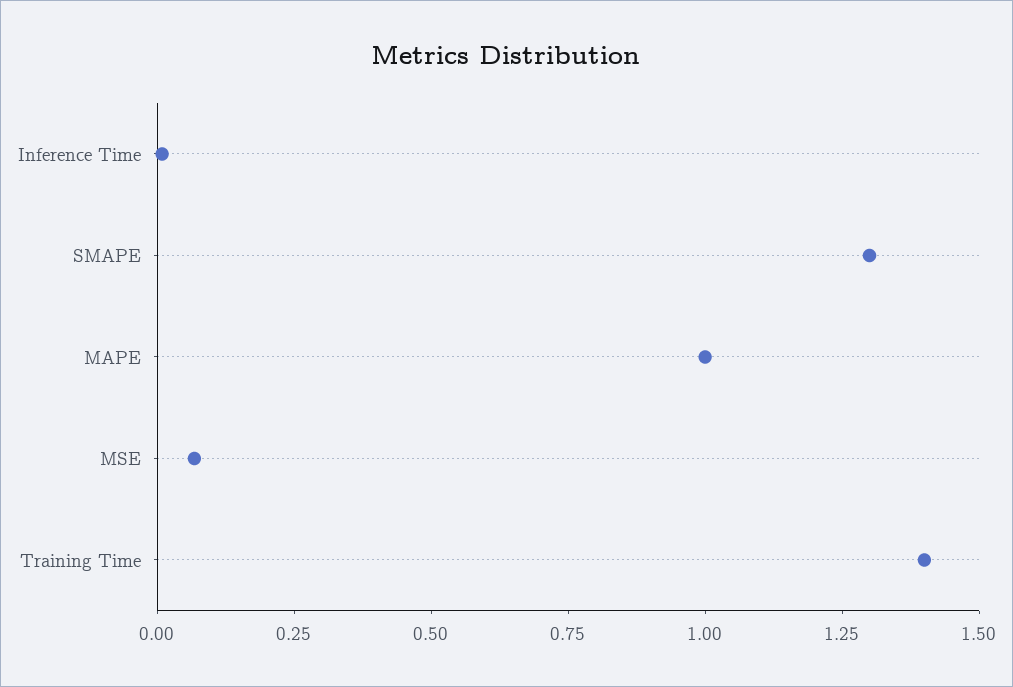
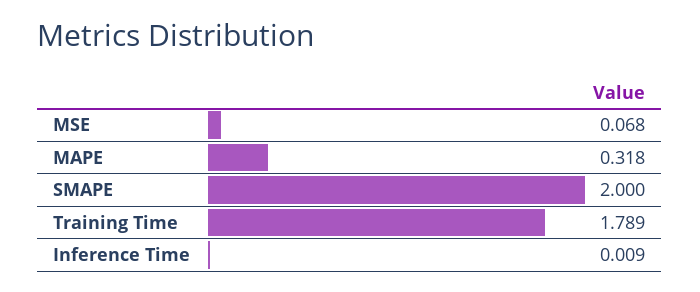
  {
    "Inference Time": 0.009,
-   "SMAPE": 1.3,
+   "SMAPE": 2,
-   "MAPE": 1,
+   "MAPE": 0.318,
    "MSE": 0.068,
-   "Training Time": 1.4
+   "Training Time": 1.789
  }

